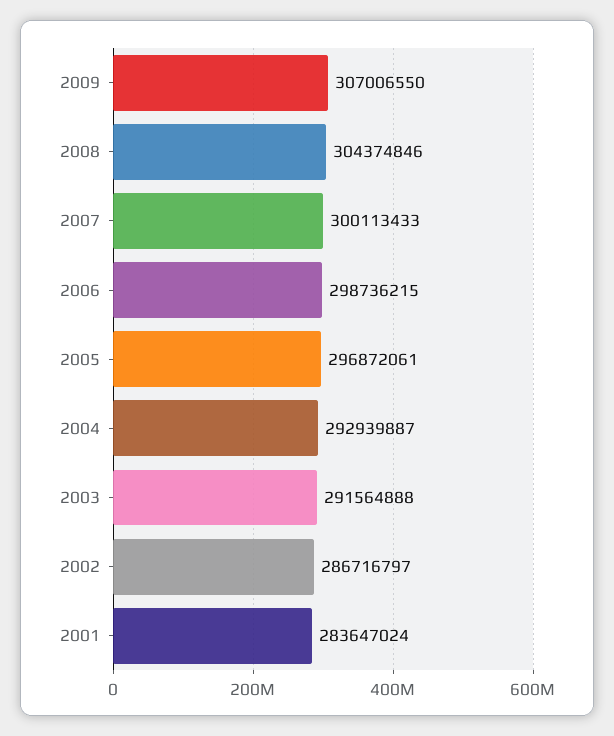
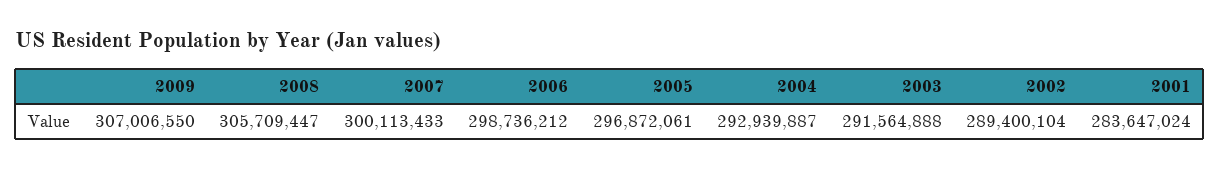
  {
    "2009": 307006550,
-   "2008": 304374846,
+   "2008": 305709447,
    "2007": 300113433,
-   "2006": 298736215,
+   "2006": 298736212,
    "2005": 296872061,
    "2004": 292939887,
    "2003": 291564888,
-   "2002": 286716797,
+   "2002": 289400104,
    "2001": 283647024
  }

